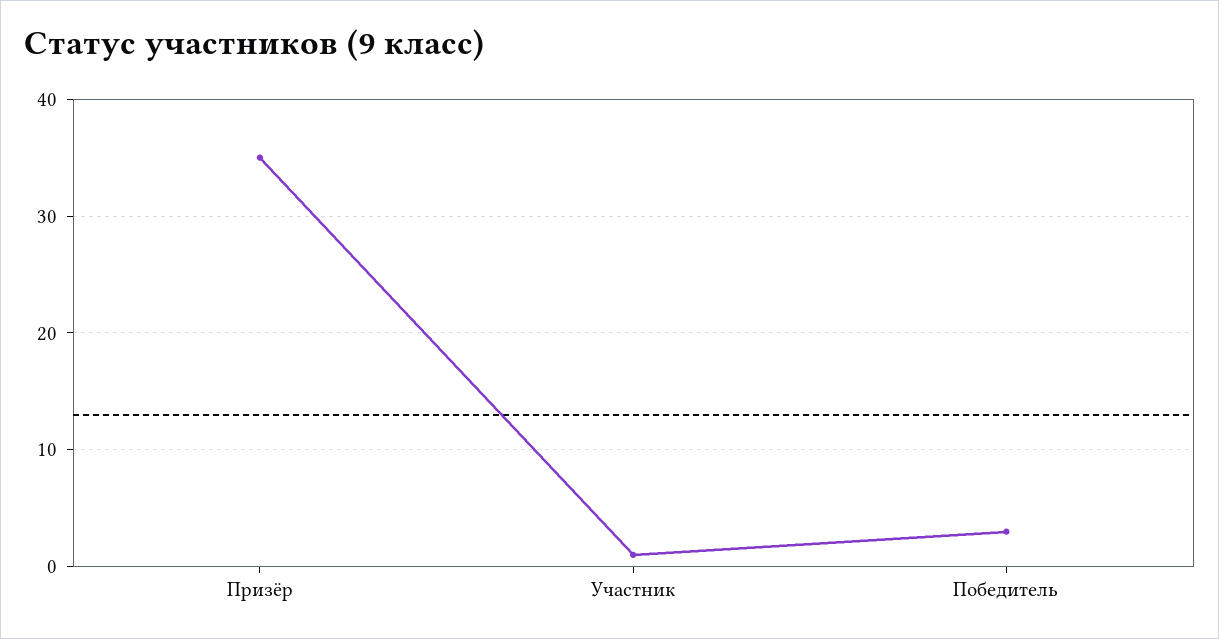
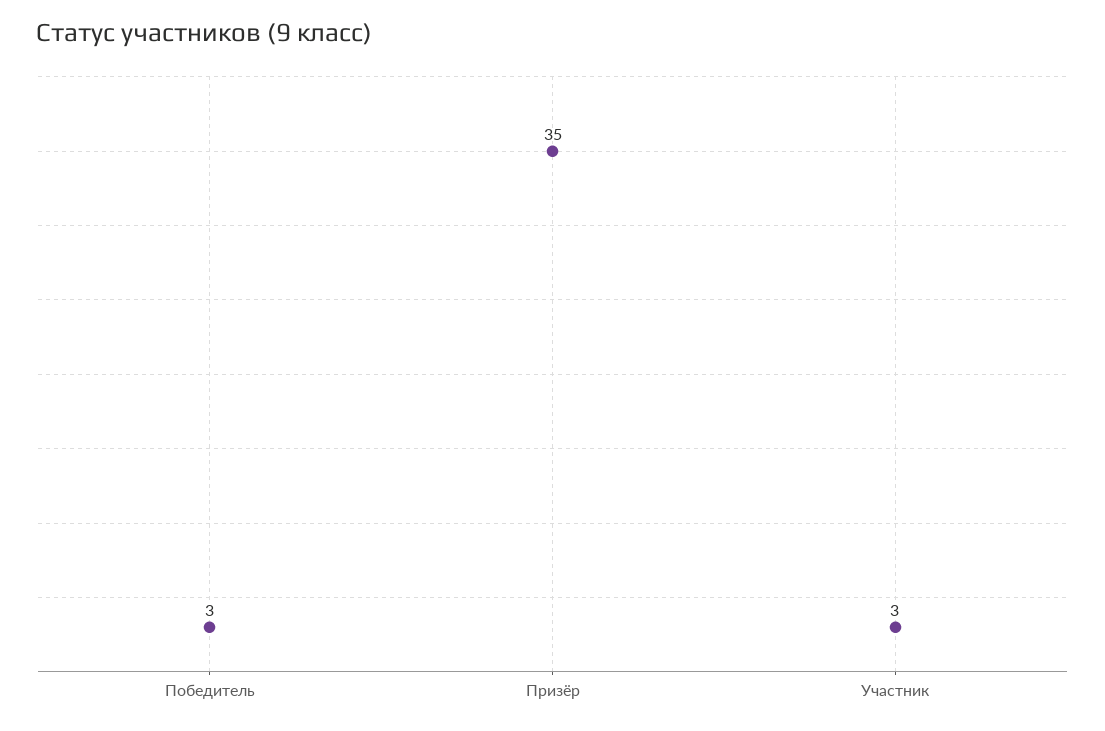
  {
    "Призёр": 35,
-   "Участник": 1,
+   "Участник": 3,
    "Победитель": 3
  }

